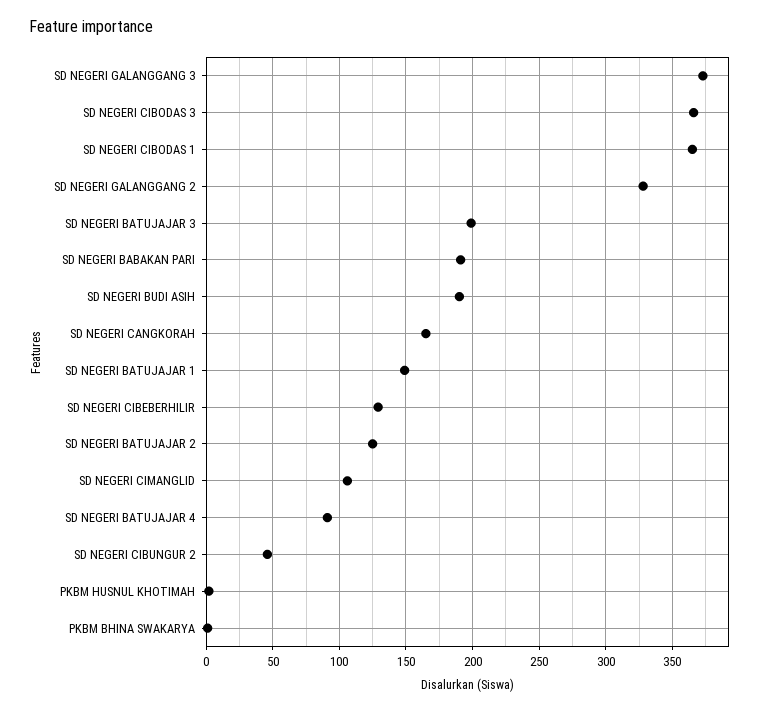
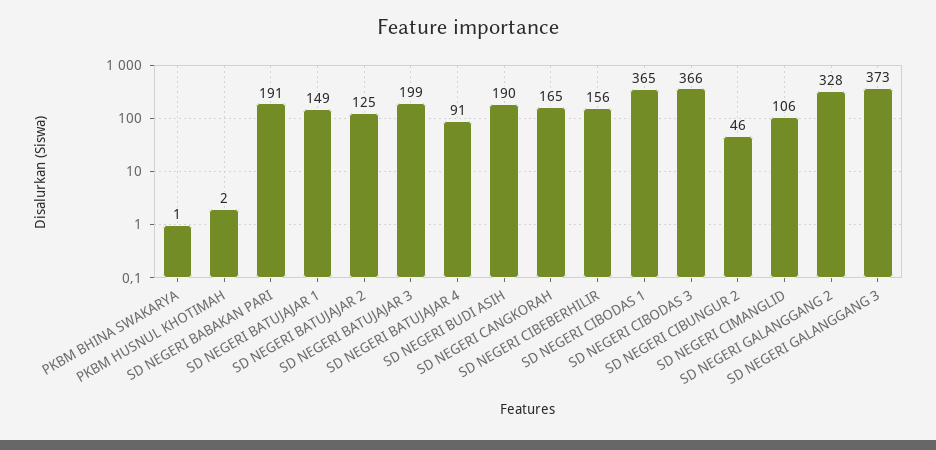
  {
    "SD NEGERI GALANGGANG 3": 373,
    "SD NEGERI CIBODAS 3": 366,
    "SD NEGERI CIBODAS 1": 365,
    "SD NEGERI GALANGGANG 2": 328,
    "SD NEGERI BATUJAJAR 3": 199,
    "SD NEGERI BABAKAN PARI": 191,
    "SD NEGERI BUDI ASIH": 190,
    "SD NEGERI CANGKORAH": 165,
    "SD NEGERI BATUJAJAR 1": 149,
-   "SD NEGERI CIBEBERHILIR": 130,
+   "SD NEGERI CIBEBERHILIR": 156,
    "SD NEGERI BATUJAJAR 2": 125,
    "SD NEGERI CIMANGLID": 106,
    "SD NEGERI BATUJAJAR 4": 91,
    "SD NEGERI CIBUNGUR 2": 46,
    "PKBM HUSNUL KHOTIMAH": 2,
    "PKBM BHINA SWAKARYA": 1
  }

